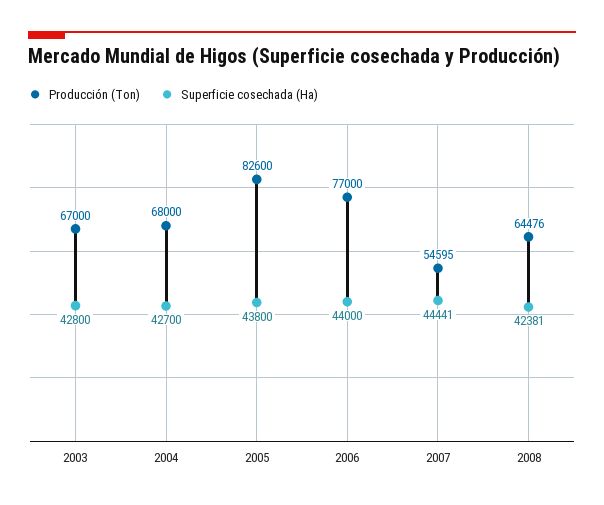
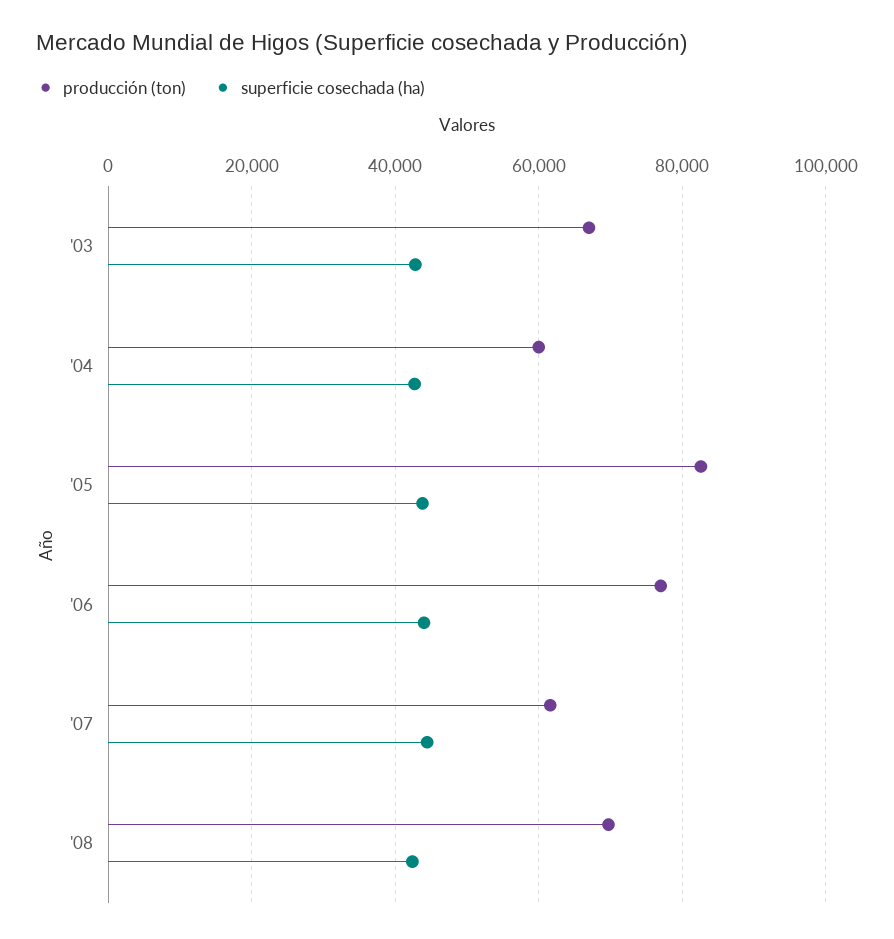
  {
    "Producción (Ton)": {
      "2003": 67000,
-     "2004": 68000,
+     "2004": 60000,
      "2005": 82600,
      "2006": 77000,
-     "2007": 54595,
+     "2007": 62000,
-     "2008": 64476
+     "2008": 70000
    },
    "Superficie cosechada (Ha)": {
      "2003": 42800,
      "2004": 42700,
      "2005": 43800,
      "2006": 44000,
      "2007": 44441,
      "2008": 42381
    }
  }

